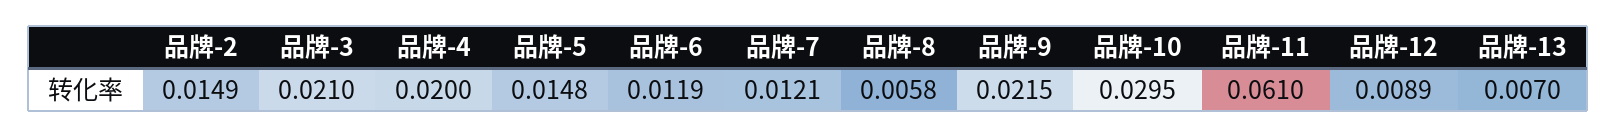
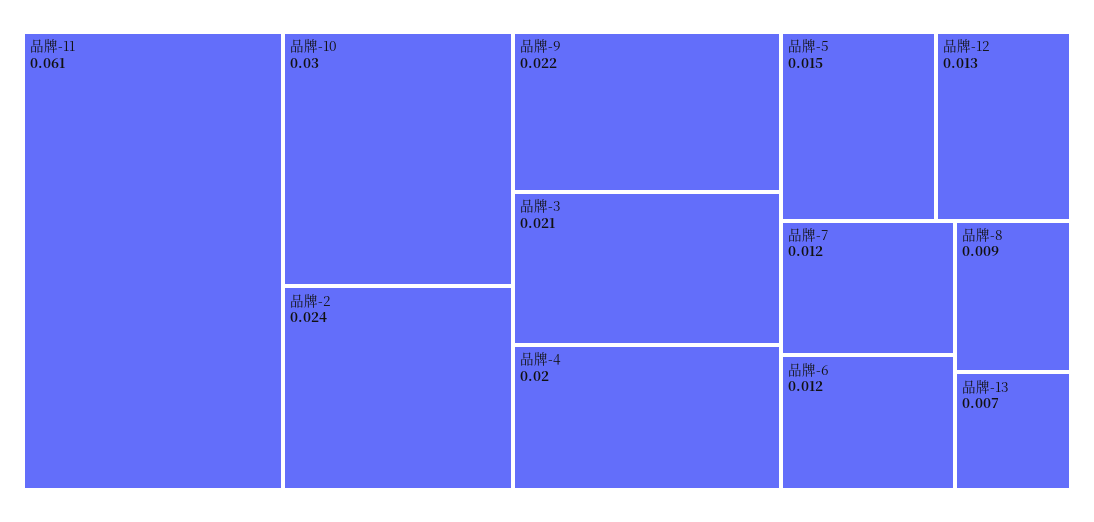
  {
-   "品牌-2": 0.0149,
+   "品牌-2": 0.024,
    "品牌-3": 0.021,
    "品牌-4": 0.02,
    "品牌-5": 0.0148,
    "品牌-6": 0.0119,
    "品牌-7": 0.0121,
-   "品牌-8": 0.0058,
+   "品牌-8": 0.009,
    "品牌-9": 0.0215,
    "品牌-10": 0.0295,
    "品牌-11": 0.061,
-   "品牌-12": 0.0089,
+   "品牌-12": 0.013,
    "品牌-13": 0.007
  }

